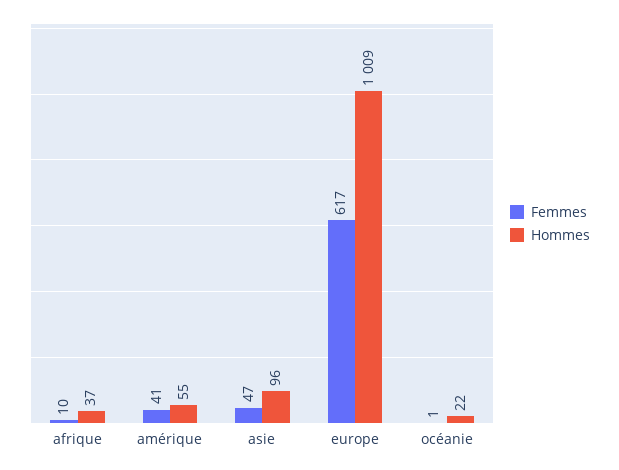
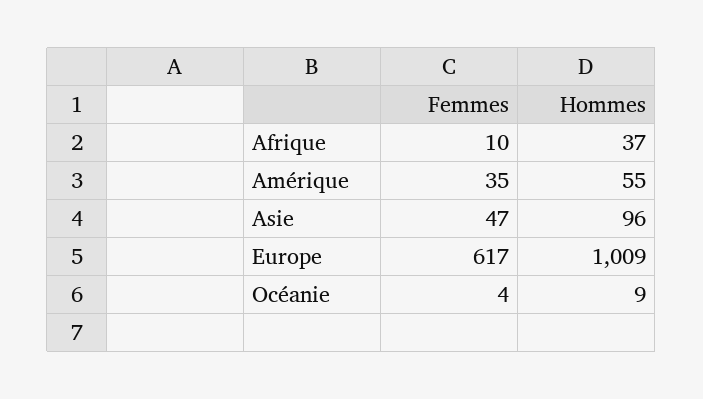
  {
    "Femmes": {
      "afrique": 10,
-     "amérique": 41,
+     "amérique": 35,
      "asie": 47,
      "europe": 617,
-     "océanie": 1
+     "océanie": 4
    },
    "Hommes": {
      "afrique": 37,
      "amérique": 55,
      "asie": 96,
      "europe": 1009,
-     "océanie": 22
+     "océanie": 9
    }
  }

